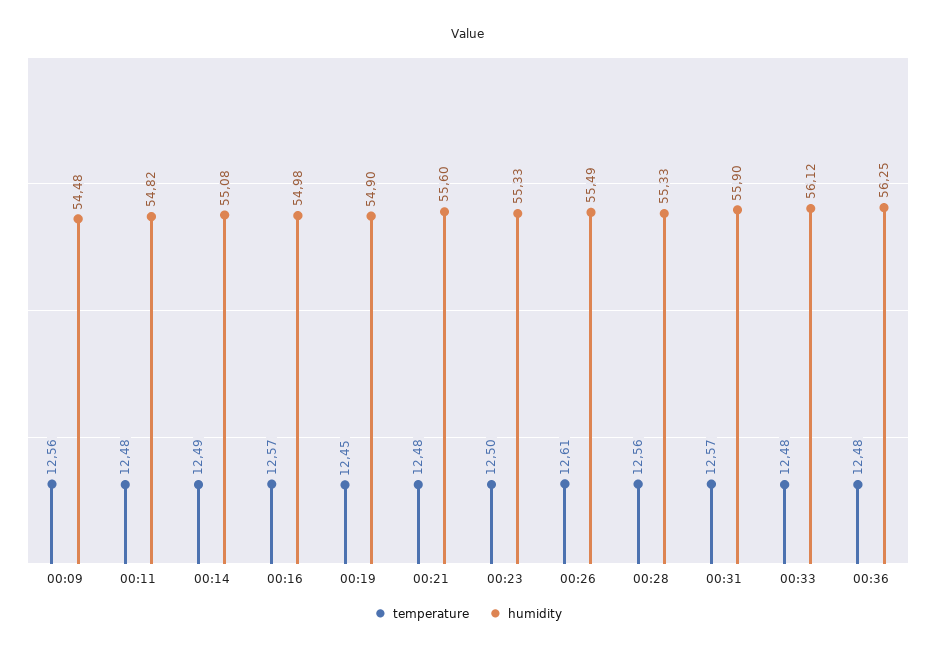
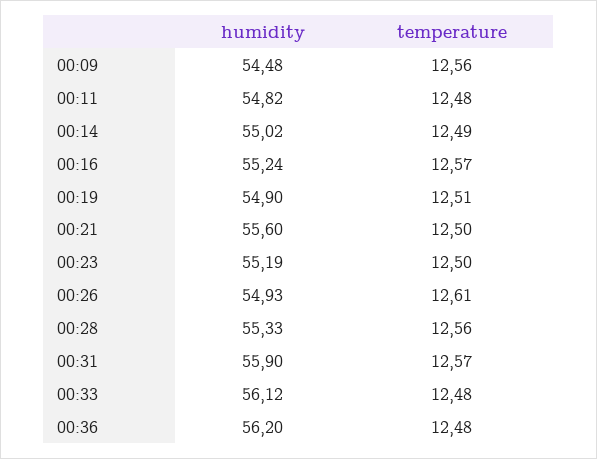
  {
    "temperature": {
      "00:09": 12.56,
      "00:11": 12.48,
      "00:14": 12.49,
      "00:16": 12.57,
-     "00:19": 12.45,
+     "00:19": 12.51,
-     "00:21": 12.48,
+     "00:21": 12.5,
      "00:23": 12.5,
      "00:26": 12.61,
      "00:28": 12.56,
      "00:31": 12.57,
      "00:33": 12.48,
      "00:36": 12.48
    },
    "humidity": {
      "00:09": 54.48,
      "00:11": 54.82,
-     "00:14": 55.08,
+     "00:14": 55.02,
-     "00:16": 54.98,
+     "00:16": 55.24,
      "00:19": 54.9,
      "00:21": 55.6,
-     "00:23": 55.33,
+     "00:23": 55.19,
-     "00:26": 55.49,
+     "00:26": 54.93,
      "00:28": 55.33,
      "00:31": 55.9,
      "00:33": 56.12,
-     "00:36": 56.25
+     "00:36": 56.2
    }
  }

